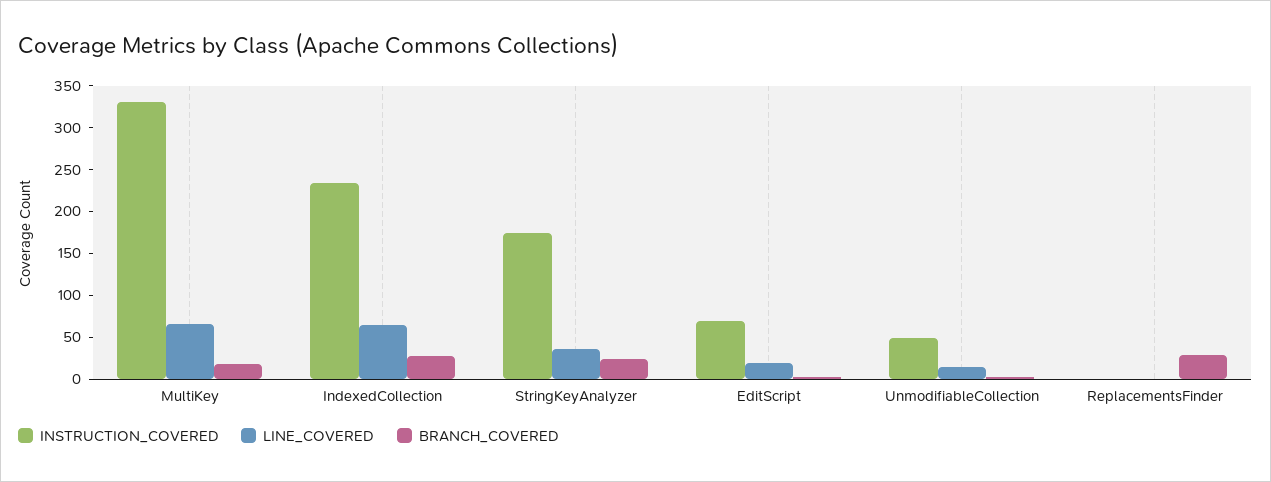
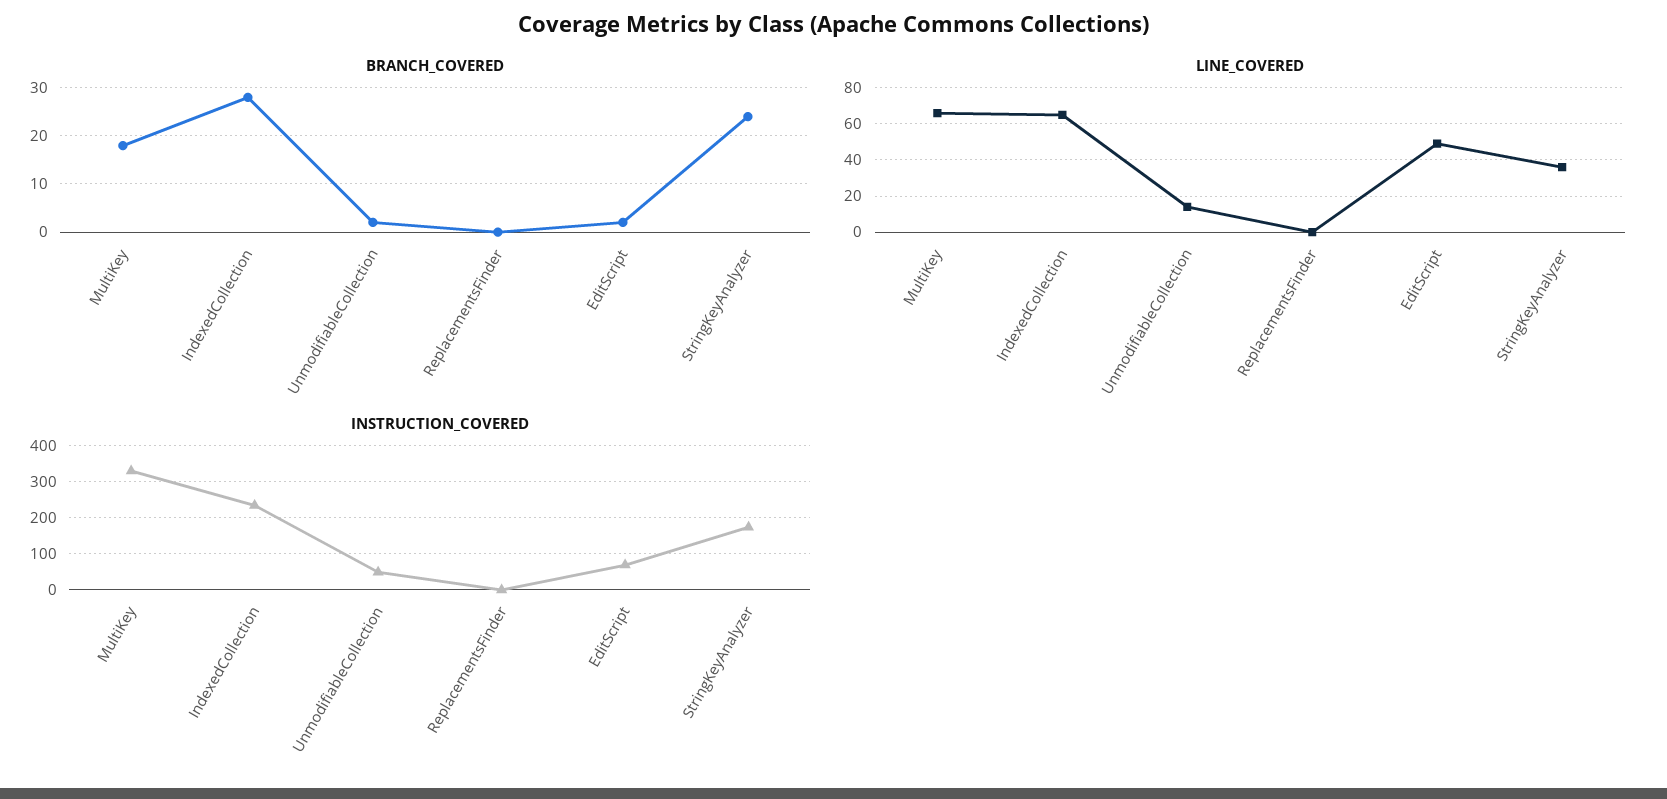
  {
    "INSTRUCTION_COVERED": {
      "MultiKey": 330,
      "IndexedCollection": 230,
      "StringKeyAnalyzer": 170,
      "EditScript": 70,
      "UnmodifiableCollection": 50,
      "ReplacementsFinder": 0
    },
    "LINE_COVERED": {
      "MultiKey": 65,
      "IndexedCollection": 65,
      "StringKeyAnalyzer": 35,
-     "EditScript": 20,
+     "EditScript": 50,
      "UnmodifiableCollection": 15,
      "ReplacementsFinder": 0
    },
    "BRANCH_COVERED": {
      "MultiKey": 20,
      "IndexedCollection": 30,
      "StringKeyAnalyzer": 25,
      "EditScript": 0,
      "UnmodifiableCollection": 0,
-     "ReplacementsFinder": 30
+     "ReplacementsFinder": 0
    }
  }

